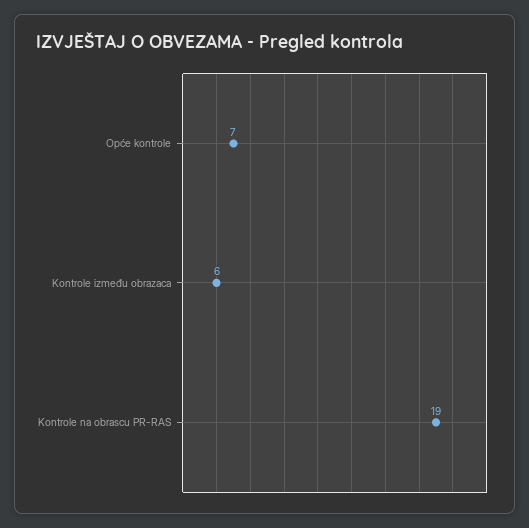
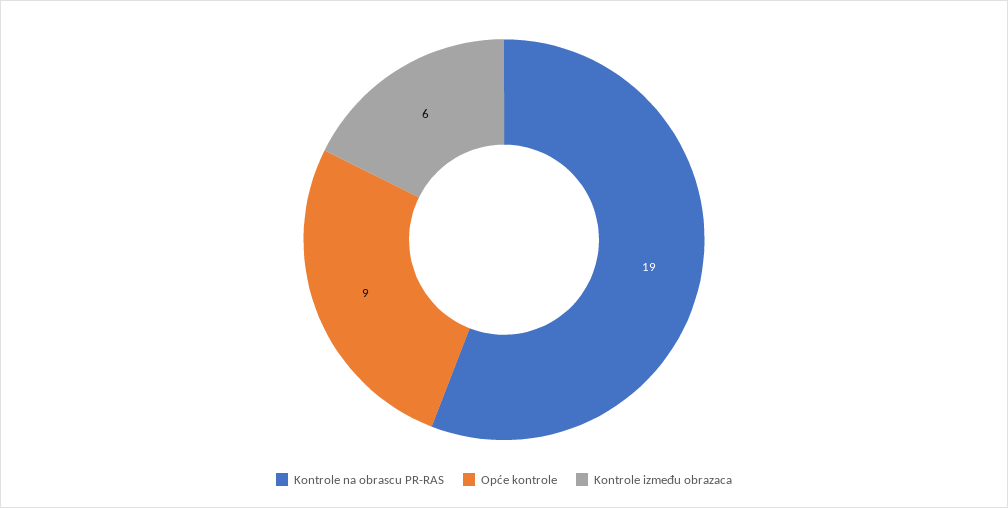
  {
-   "Opće kontrole": 7,
+   "Opće kontrole": 9,
    "Kontrole između obrazaca": 6,
    "Kontrole na obrascu PR-RAS": 19
  }

